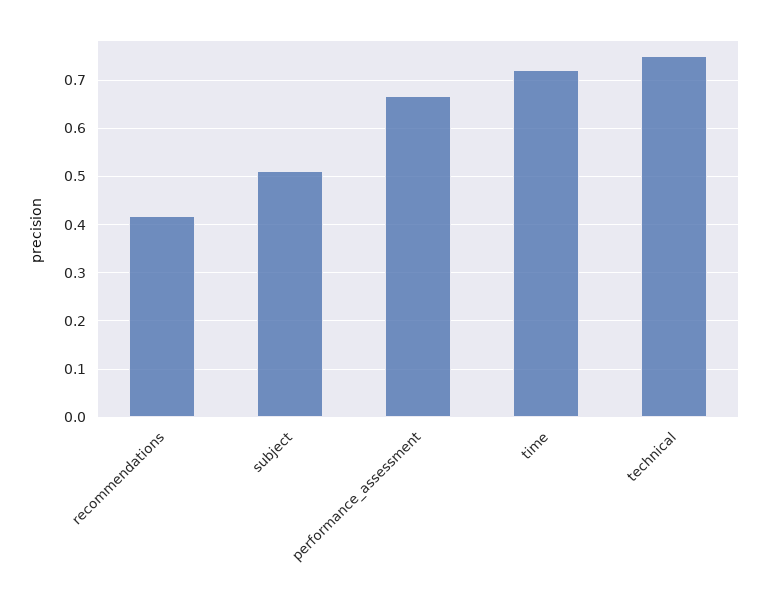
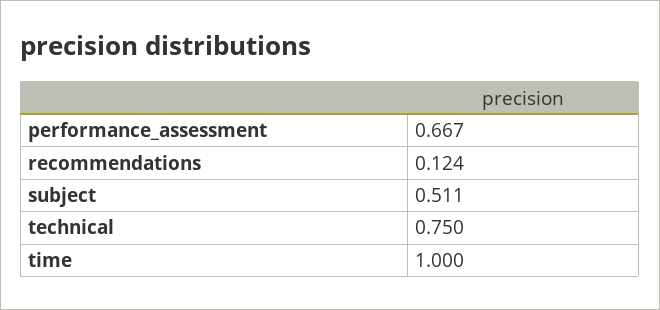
  {
-   "recommendations": 0.42,
+   "recommendations": 0.124,
    "subject": 0.511,
    "performance_assessment": 0.667,
-   "time": 0.72,
+   "time": 1,
    "technical": 0.75
  }

